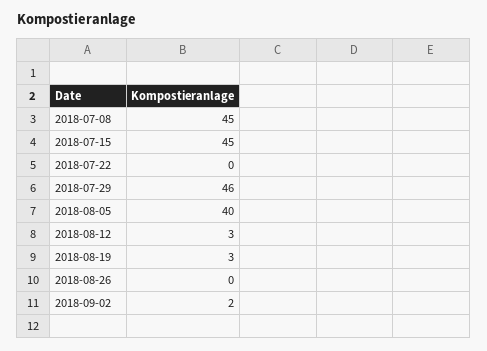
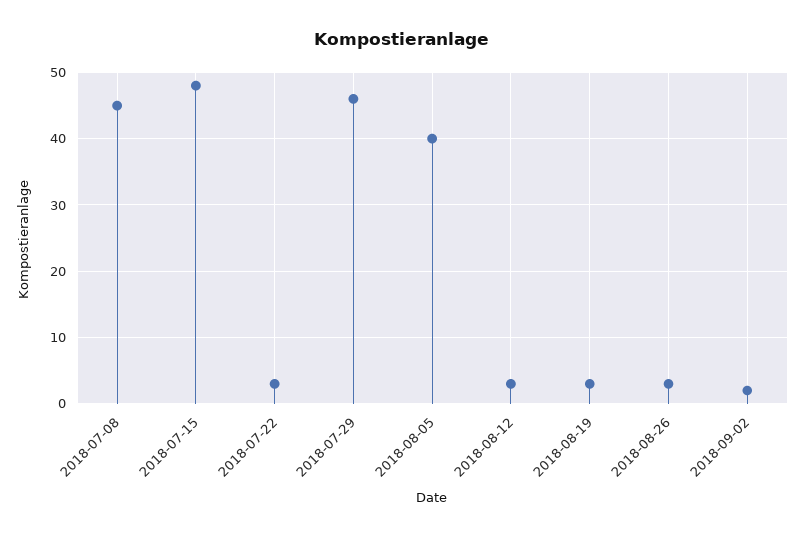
  {
    "2018-07-08": 45,
-   "2018-07-15": 45,
+   "2018-07-15": 48,
-   "2018-07-22": 0,
+   "2018-07-22": 3,
    "2018-07-29": 46,
    "2018-08-05": 40,
    "2018-08-12": 3,
    "2018-08-19": 3,
-   "2018-08-26": 0,
+   "2018-08-26": 3,
    "2018-09-02": 2
  }

